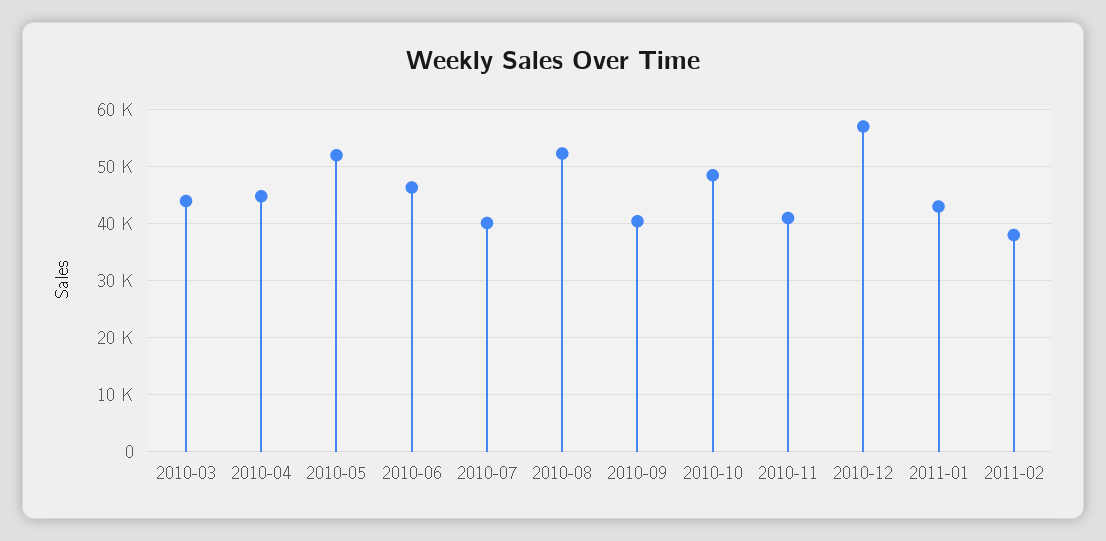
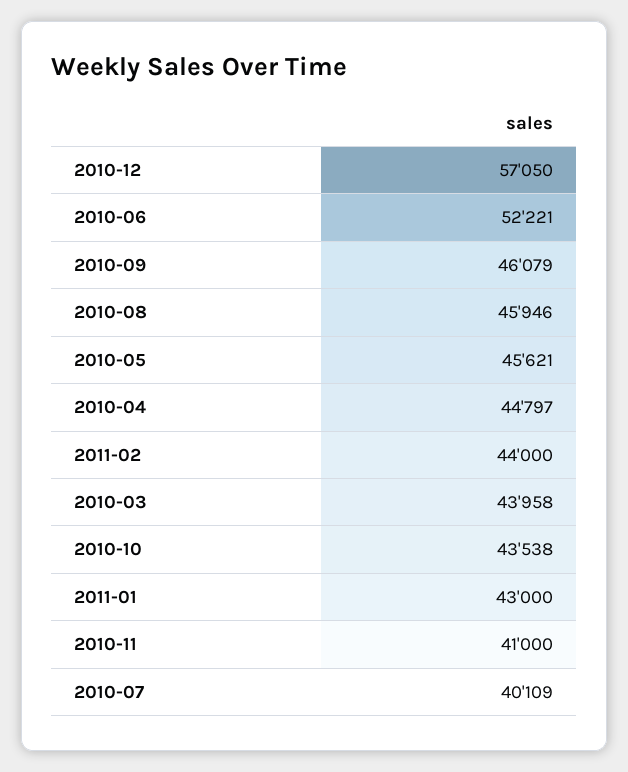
  {
    "2010-03": 43958,
    "2010-04": 44797,
-   "2010-05": 52000,
+   "2010-05": 45621,
-   "2010-06": 46000,
+   "2010-06": 52221,
    "2010-07": 40109,
-   "2010-08": 52000,
+   "2010-08": 45946,
-   "2010-09": 40000,
+   "2010-09": 46079,
-   "2010-10": 48000,
+   "2010-10": 43538,
    "2010-11": 41000,
    "2010-12": 57050,
    "2011-01": 43000,
-   "2011-02": 38000
+   "2011-02": 44000
  }

